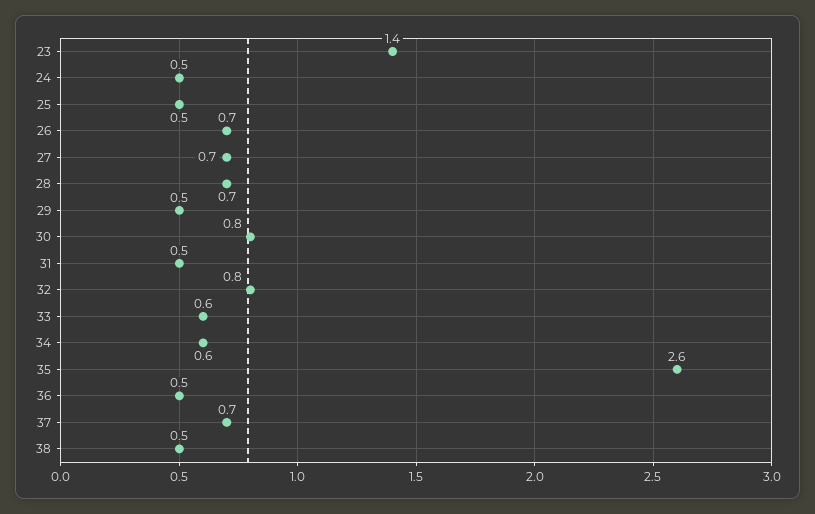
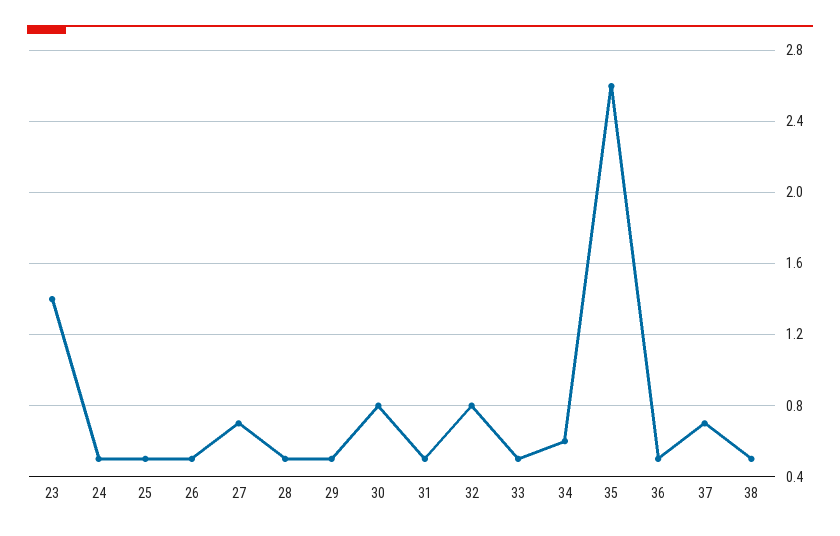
  {
    "23": 1.4,
    "24": 0.5,
    "25": 0.5,
-   "26": 0.7,
+   "26": 0.5,
    "27": 0.7,
-   "28": 0.7,
+   "28": 0.5,
    "29": 0.5,
    "30": 0.8,
    "31": 0.5,
    "32": 0.8,
-   "33": 0.6,
+   "33": 0.5,
    "34": 0.6,
    "35": 2.6,
    "36": 0.5,
    "37": 0.7,
    "38": 0.5
  }

